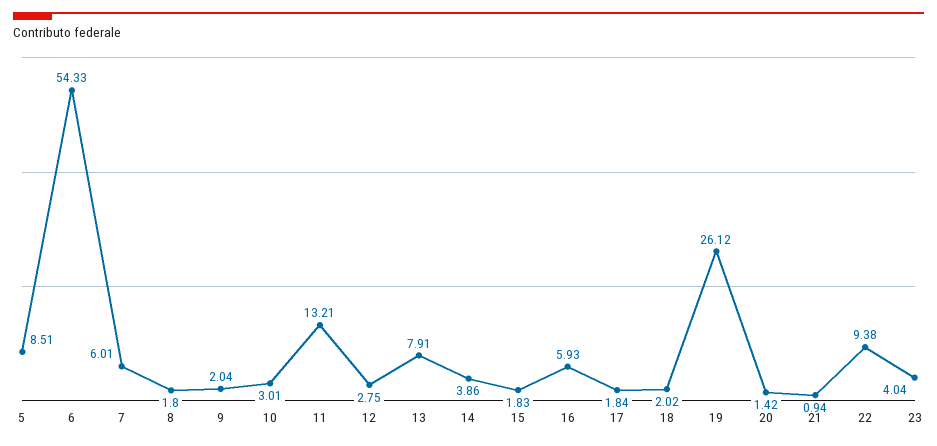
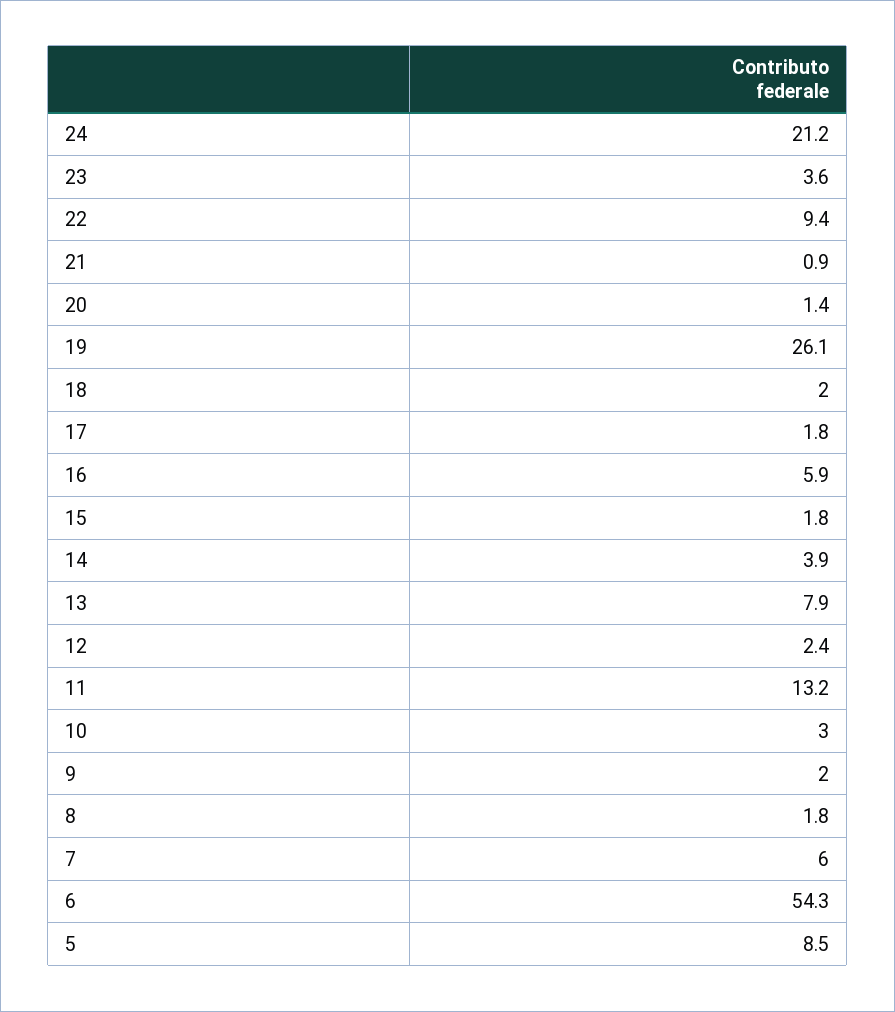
  {
    "5": 8.51,
    "6": 54.33,
    "7": 6.01,
    "8": 1.8,
    "9": 2.04,
    "10": 3.01,
    "11": 13.21,
-   "12": 2.75,
+   "12": 2.4,
    "13": 7.91,
    "14": 3.86,
    "15": 1.83,
    "16": 5.93,
    "17": 1.84,
    "18": 2.02,
    "19": 26.12,
    "20": 1.42,
    "21": 0.94,
    "22": 9.38,
-   "23": 4.04
+   "23": 3.6,
+   "24": 21.2
  }

